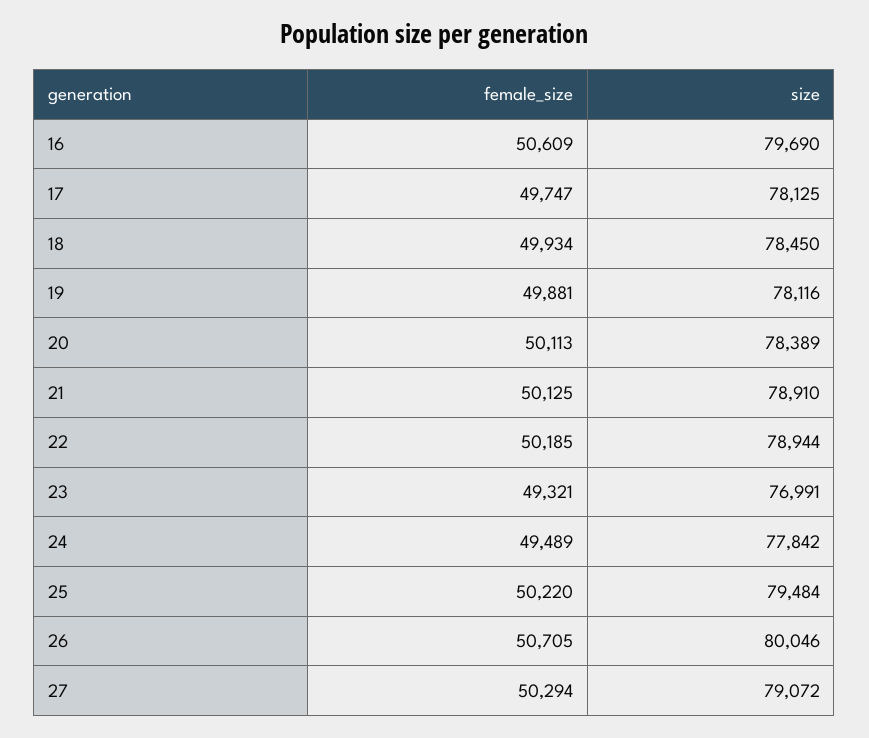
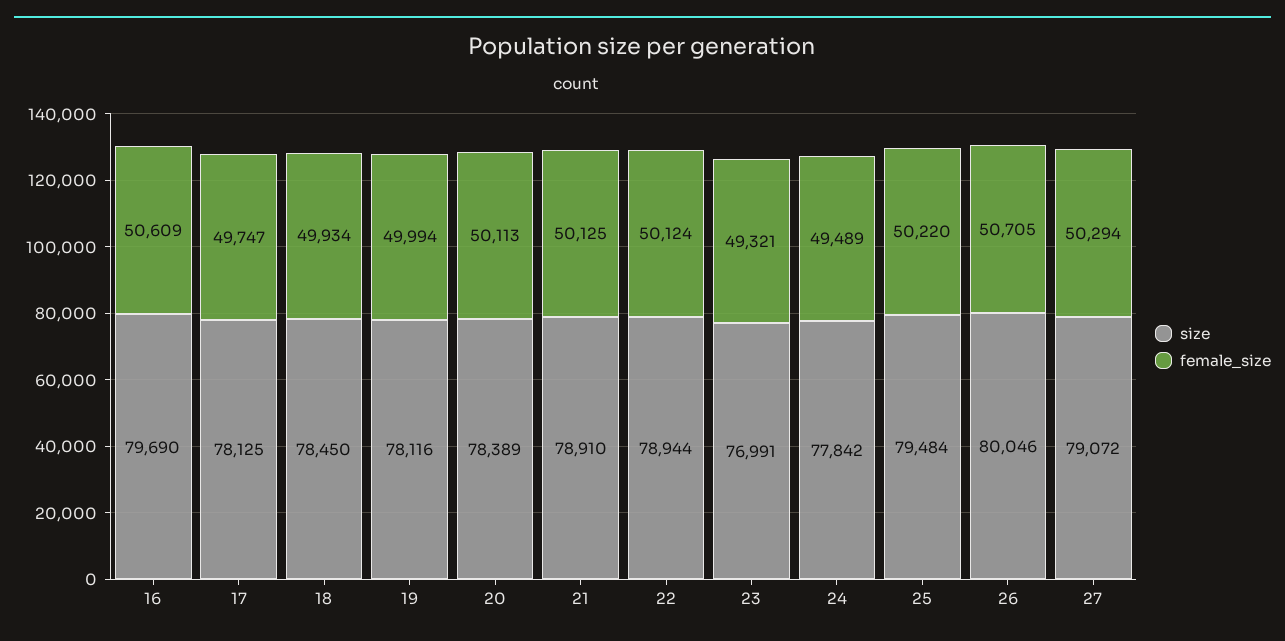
  {
    "female_size": {
      "16": 50609,
      "17": 49747,
      "18": 49934,
-     "19": 49881,
+     "19": 49994,
      "20": 50113,
      "21": 50125,
-     "22": 50185,
+     "22": 50124,
      "23": 49321,
      "24": 49489,
      "25": 50220,
      "26": 50705,
      "27": 50294
    },
    "size": {
      "16": 79690,
      "17": 78125,
      "18": 78450,
      "19": 78116,
      "20": 78389,
      "21": 78910,
      "22": 78944,
      "23": 76991,
      "24": 77842,
      "25": 79484,
      "26": 80046,
      "27": 79072
    }
  }

